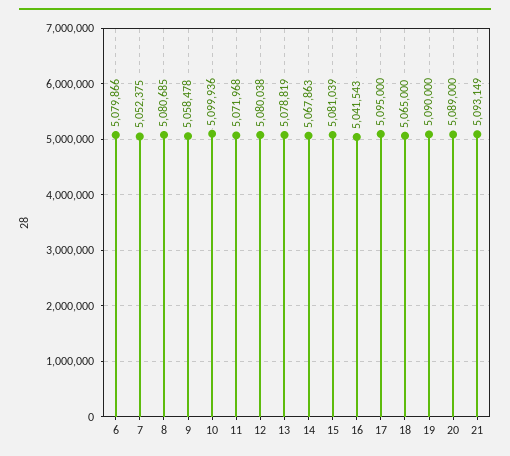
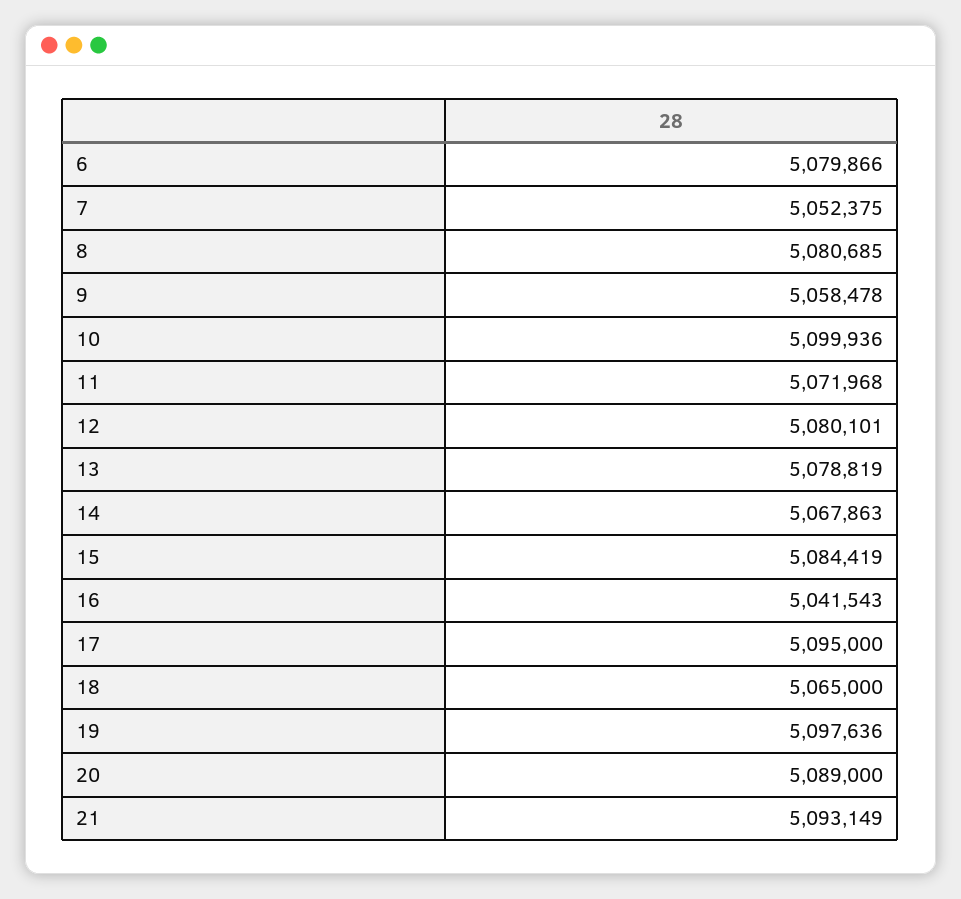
  {
    "6": 5079866,
    "7": 5052375,
    "8": 5080685,
    "9": 5058478,
    "10": 5099936,
    "11": 5071968,
-   "12": 5080038,
+   "12": 5080101,
    "13": 5078819,
    "14": 5067863,
-   "15": 5081039,
+   "15": 5084419,
    "16": 5041543,
    "17": 5095000,
    "18": 5065000,
-   "19": 5090000,
+   "19": 5097636,
    "20": 5089000,
    "21": 5093149
  }

